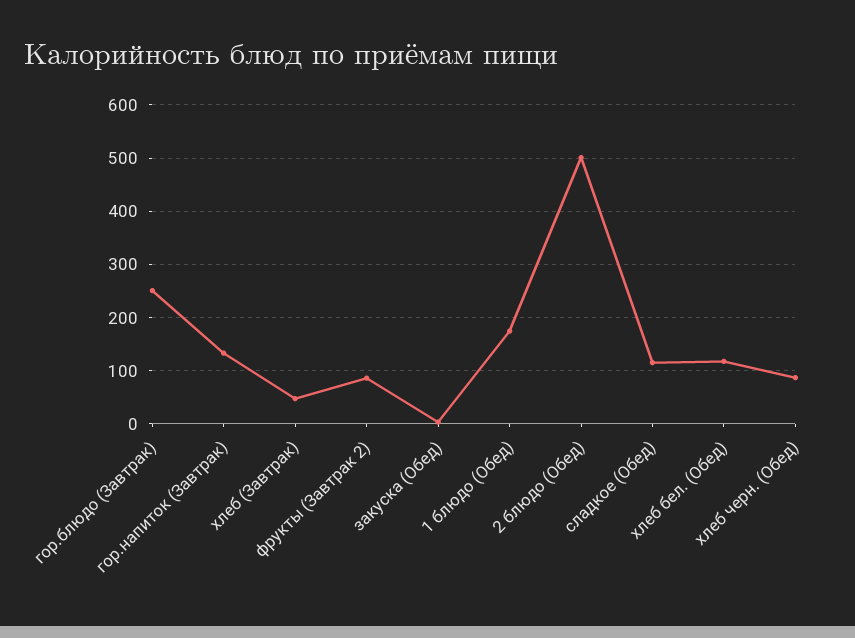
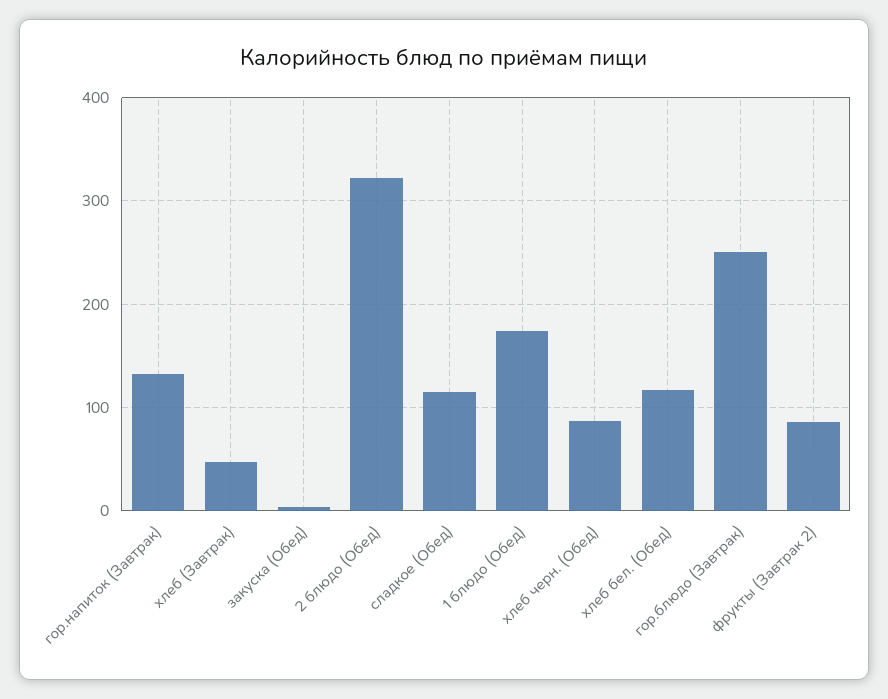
  {
    "гор.блюдо (Завтрак)": 250,
    "гор.напиток (Завтрак)": 130,
    "хлеб (Завтрак)": 50,
    "фрукты (Завтрак 2)": 90,
    "закуска (Обед)": 0,
    "1 блюдо (Обед)": 170,
-   "2 блюдо (Обед)": 500,
+   "2 блюдо (Обед)": 320,
    "сладкое (Обед)": 120,
    "хлеб бел. (Обед)": 120,
    "хлеб черн. (Обед)": 90
  }

